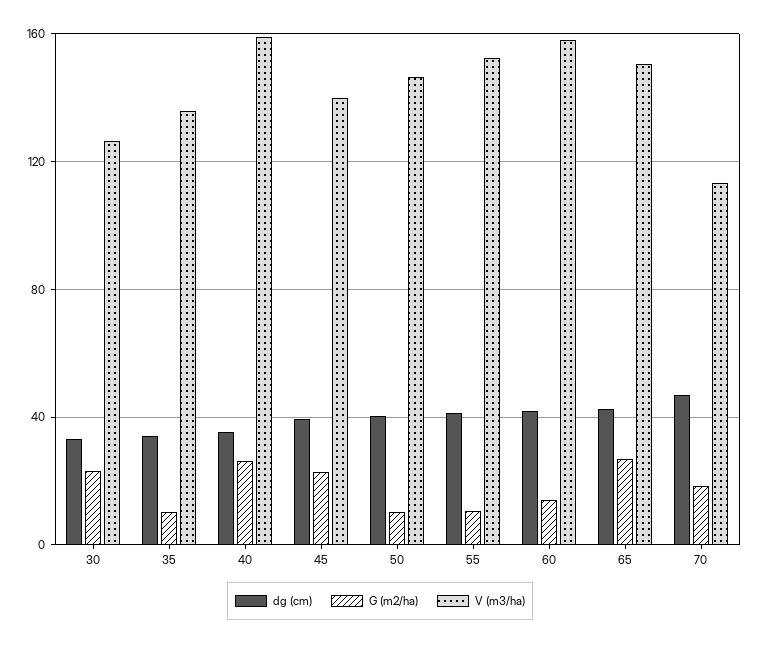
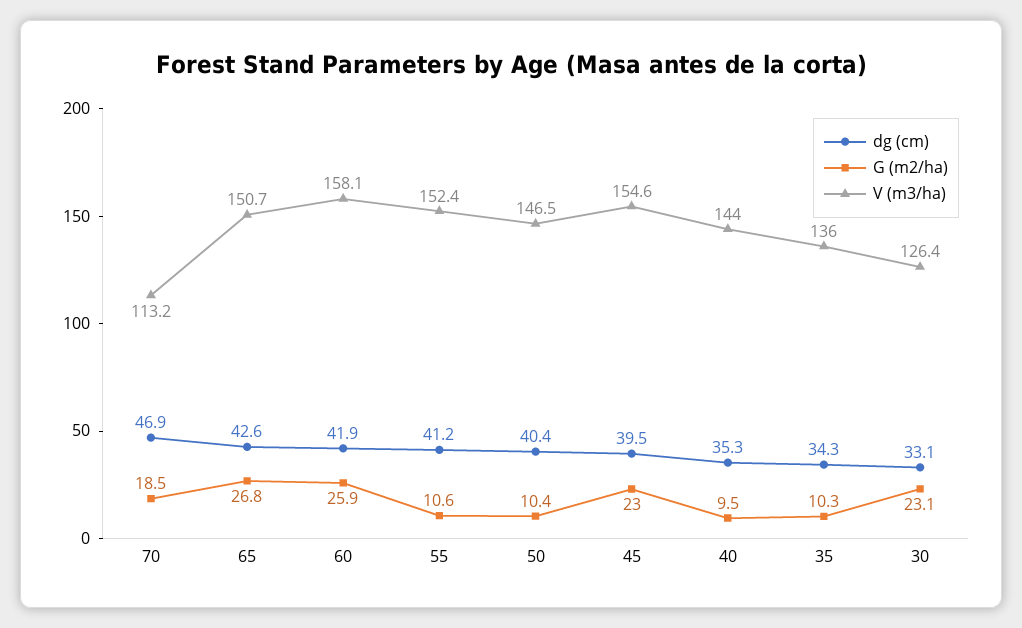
  {
    "dg (cm)": {
      "30": 33.1,
      "35": 34.3,
      "40": 35.3,
      "45": 39.5,
      "50": 40.4,
      "55": 41.2,
      "60": 41.9,
      "65": 42.6,
      "70": 46.9
    },
    "G (m2/ha)": {
      "30": 23.1,
      "35": 10.3,
-     "40": 25,
+     "40": 9.5,
      "45": 23,
      "50": 10.4,
      "55": 10.6,
-     "60": 15,
+     "60": 25.9,
      "65": 26.8,
      "70": 18.5
    },
    "V (m3/ha)": {
      "30": 126.4,
      "35": 136,
-     "40": 160,
+     "40": 144,
-     "45": 140,
+     "45": 154.6,
      "50": 146.5,
      "55": 152.4,
      "60": 158.1,
      "65": 150.7,
      "70": 113.2
    }
  }

